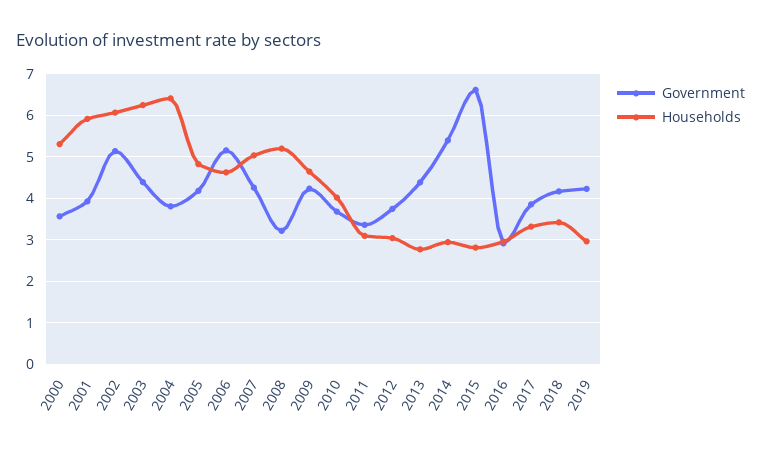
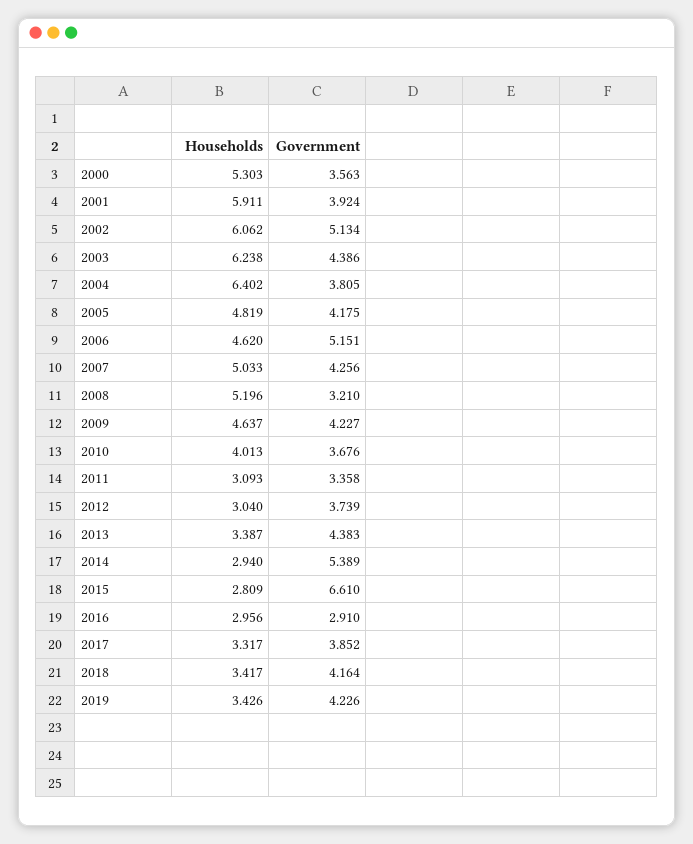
  {
    "Government": {
      "2000": 3.563,
      "2001": 3.924,
      "2002": 5.134,
      "2003": 4.386,
      "2004": 3.805,
      "2005": 4.175,
      "2006": 5.151,
      "2007": 4.256,
      "2008": 3.21,
      "2009": 4.227,
      "2010": 3.676,
      "2011": 3.358,
      "2012": 3.739,
      "2013": 4.383,
      "2014": 5.389,
      "2015": 6.61,
      "2016": 2.91,
      "2017": 3.852,
      "2018": 4.164,
      "2019": 4.226
    },
    "Households": {
      "2000": 5.303,
      "2001": 5.911,
      "2002": 6.062,
      "2003": 6.238,
      "2004": 6.402,
      "2005": 4.819,
      "2006": 4.62,
      "2007": 5.033,
      "2008": 5.196,
      "2009": 4.637,
      "2010": 4.013,
      "2011": 3.093,
      "2012": 3.04,
-     "2013": 2.8,
+     "2013": 3.387,
      "2014": 2.94,
      "2015": 2.809,
      "2016": 2.956,
      "2017": 3.317,
      "2018": 3.417,
-     "2019": 3
+     "2019": 3.426
    }
  }

